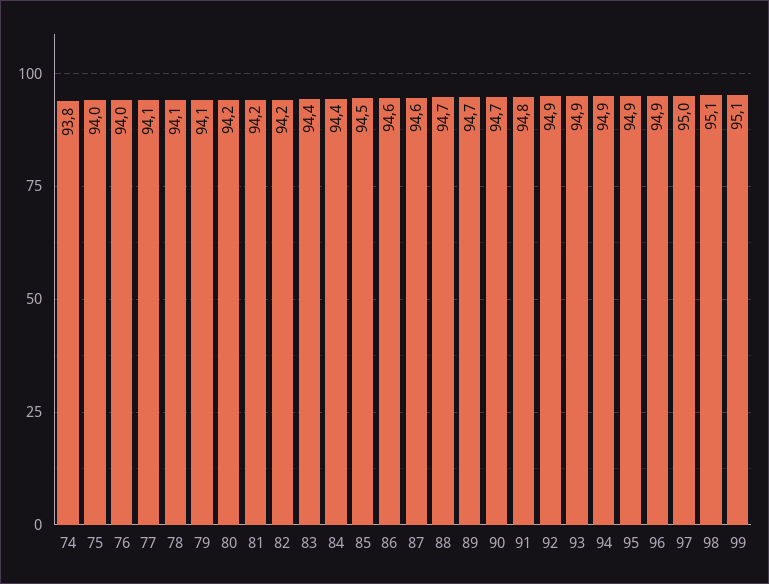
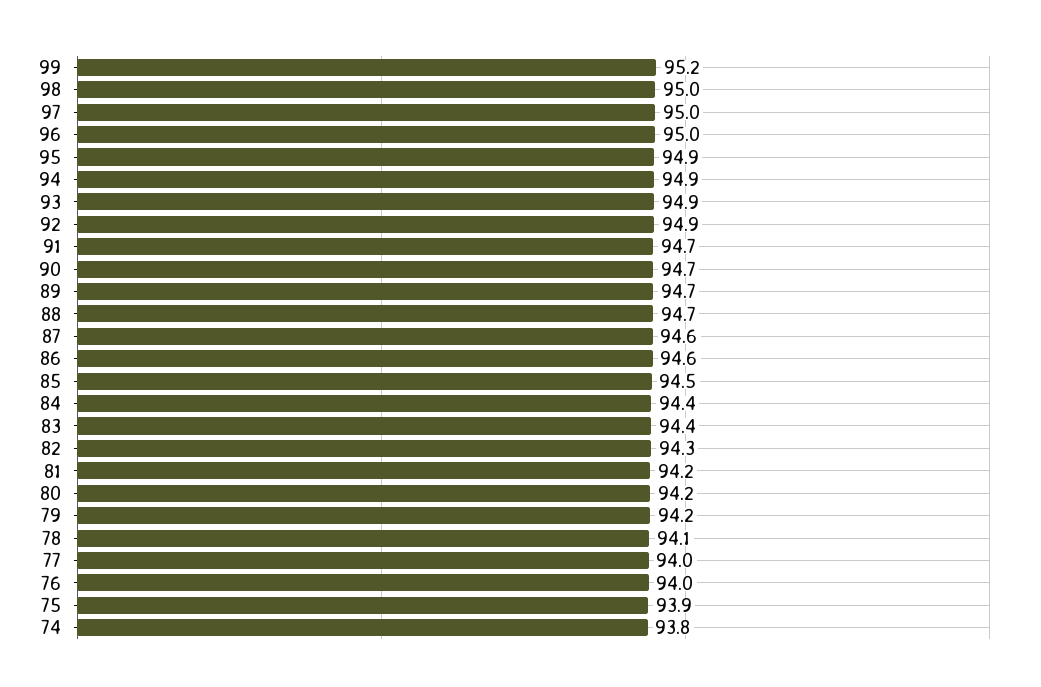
  {
    "74": 93.8,
-   "75": 94,
+   "75": 93.9,
    "76": 94,
-   "77": 94.1,
+   "77": 94,
    "78": 94.1,
-   "79": 94.1,
+   "79": 94.2,
    "80": 94.2,
    "81": 94.2,
-   "82": 94.2,
+   "82": 94.3,
    "83": 94.4,
    "84": 94.4,
    "85": 94.5,
    "86": 94.6,
    "87": 94.6,
    "88": 94.7,
    "89": 94.7,
    "90": 94.7,
-   "91": 94.8,
+   "91": 94.7,
    "92": 94.9,
    "93": 94.9,
    "94": 94.9,
    "95": 94.9,
-   "96": 94.9,
+   "96": 95,
    "97": 95,
-   "98": 95.1,
+   "98": 95,
-   "99": 95.1
+   "99": 95.2
  }

